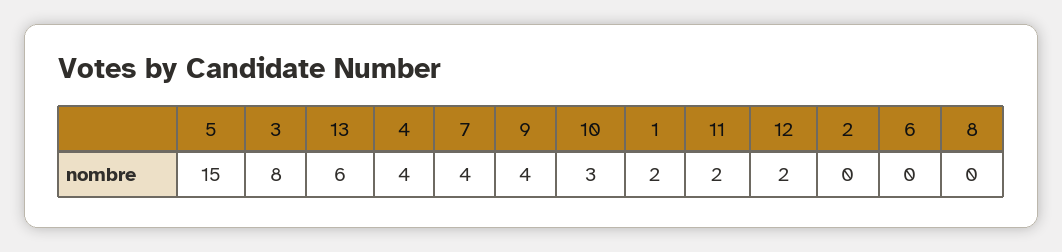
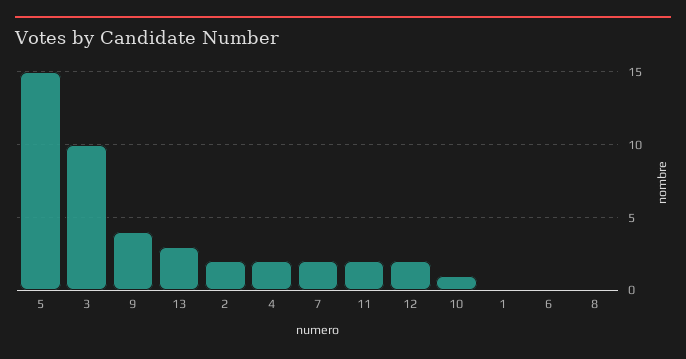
  {
    "5": 15,
-   "3": 8,
+   "3": 10,
-   "13": 6,
+   "13": 3,
-   "4": 4,
+   "4": 2,
-   "7": 4,
+   "7": 2,
    "9": 4,
-   "10": 3,
+   "10": 1,
-   "1": 2,
+   "1": 0,
    "11": 2,
    "12": 2,
-   "2": 0,
+   "2": 2,
    "6": 0,
    "8": 0
  }

